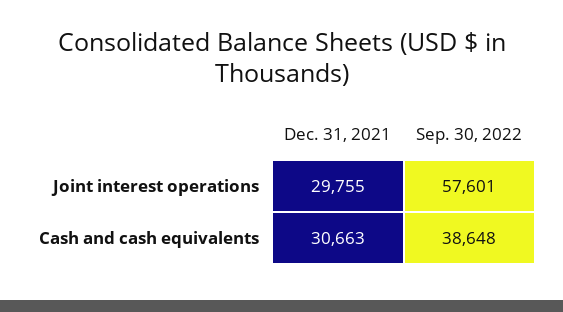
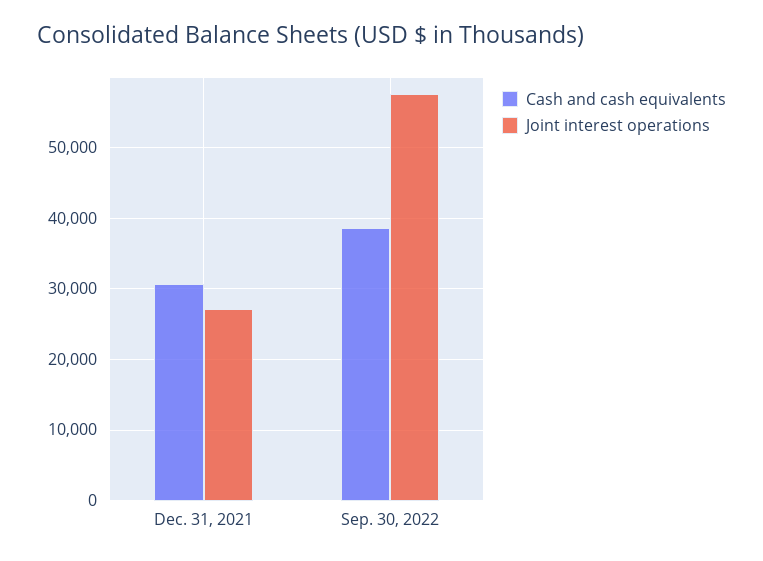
  {
    "Joint interest operations": {
-     "Dec. 31, 2021": 29755,
+     "Dec. 31, 2021": 27000,
      "Sep. 30, 2022": 57601
    },
    "Cash and cash equivalents": {
      "Dec. 31, 2021": 30663,
      "Sep. 30, 2022": 38648
    }
  }

